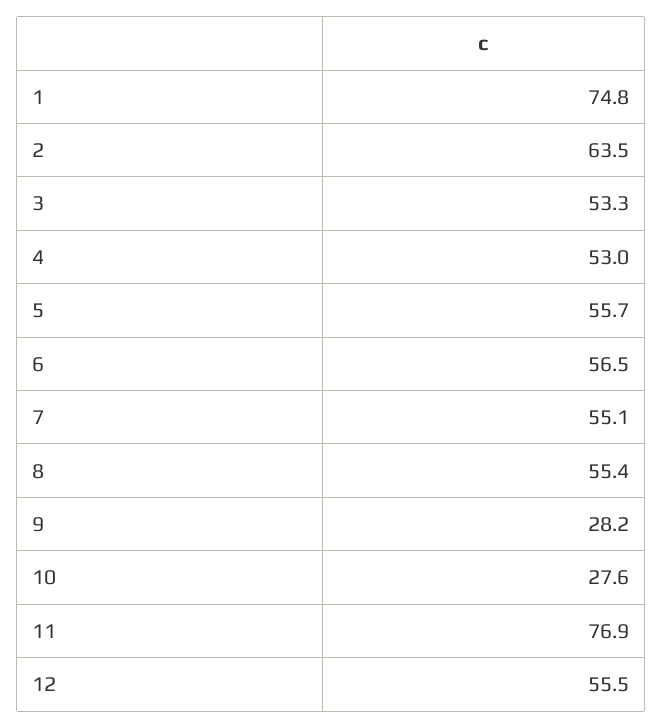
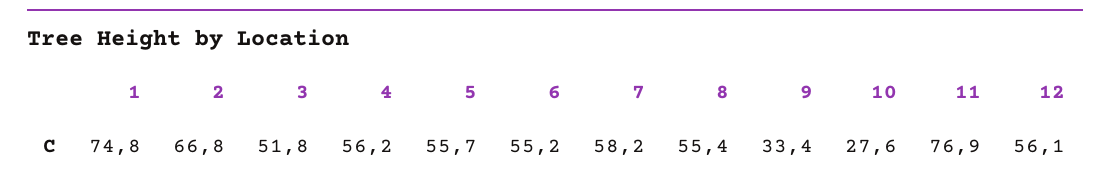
  {
    "1": 74.8,
-   "2": 63.5,
+   "2": 66.8,
-   "3": 53.3,
+   "3": 51.8,
-   "4": 53,
+   "4": 56.2,
    "5": 55.7,
-   "6": 56.5,
+   "6": 55.2,
-   "7": 55.1,
+   "7": 58.2,
    "8": 55.4,
-   "9": 28.2,
+   "9": 33.4,
    "10": 27.6,
    "11": 76.9,
-   "12": 55.5
+   "12": 56.1
  }

